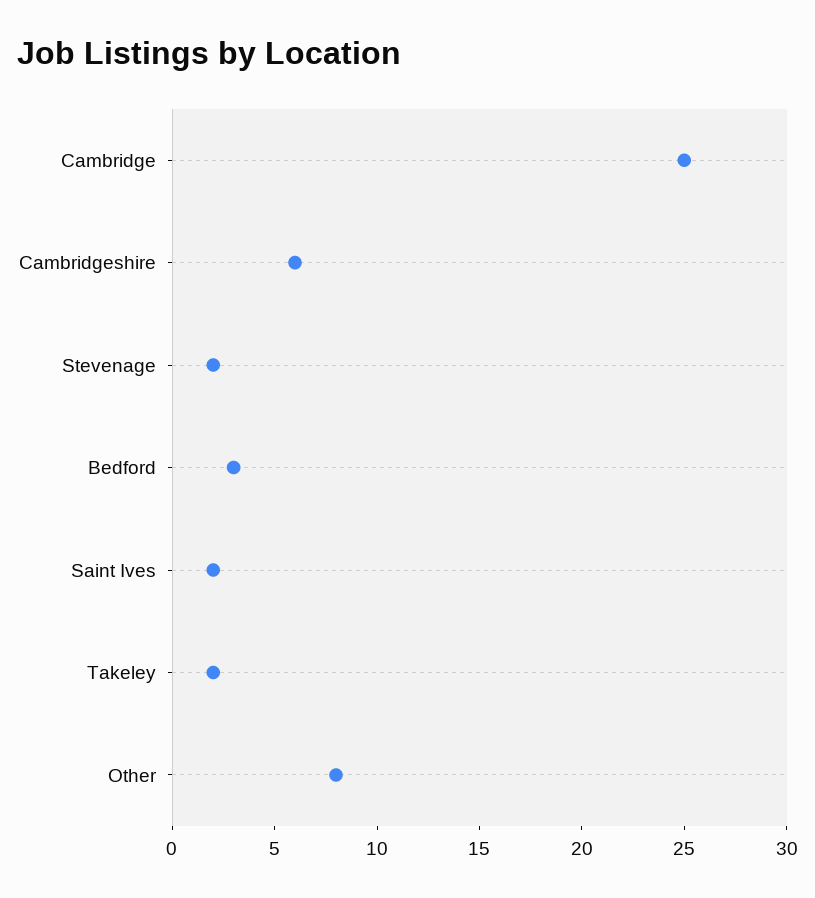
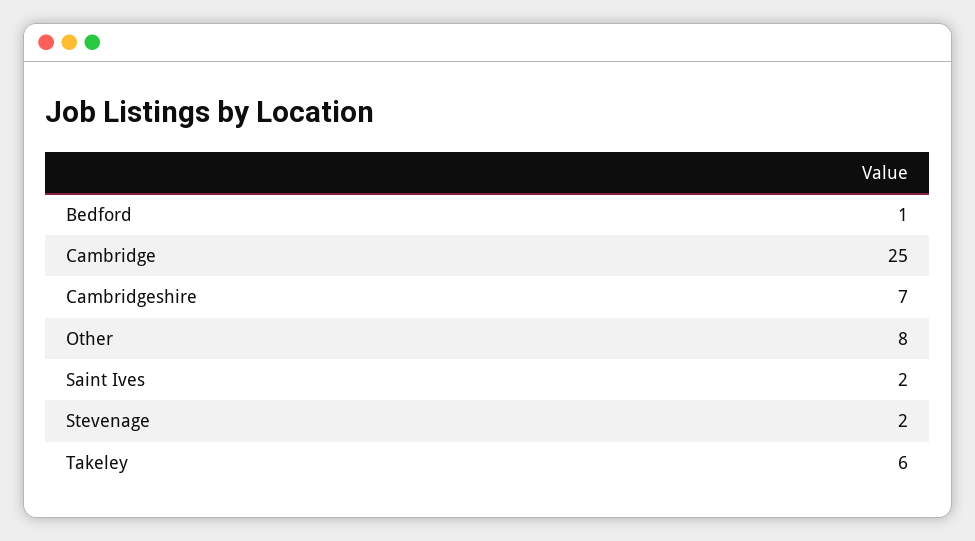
  {
    "Cambridge": 25,
-   "Cambridgeshire": 6,
+   "Cambridgeshire": 7,
    "Stevenage": 2,
-   "Bedford": 3,
+   "Bedford": 1,
    "Saint Ives": 2,
-   "Takeley": 2,
+   "Takeley": 6,
    "Other": 8
  }

